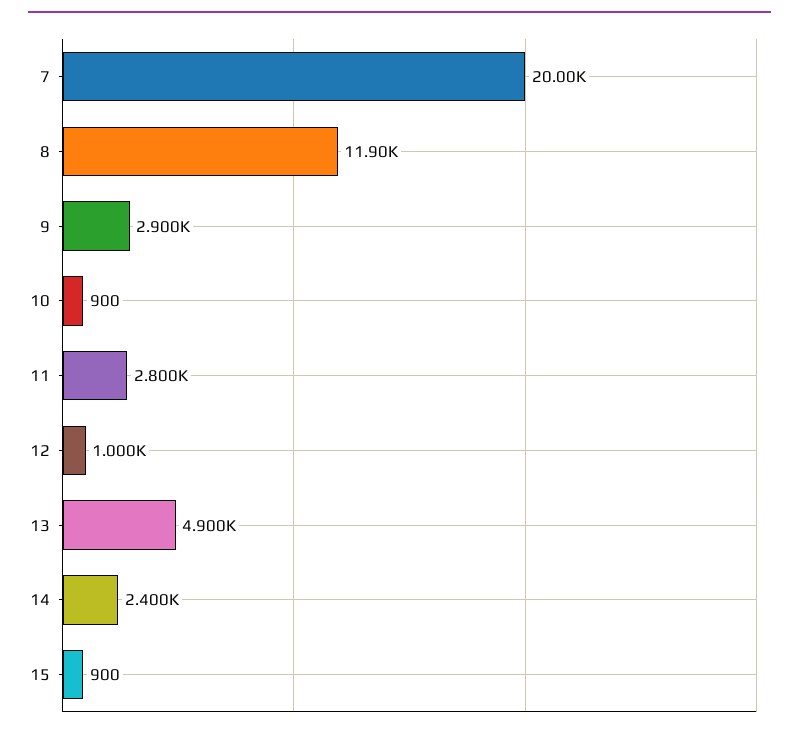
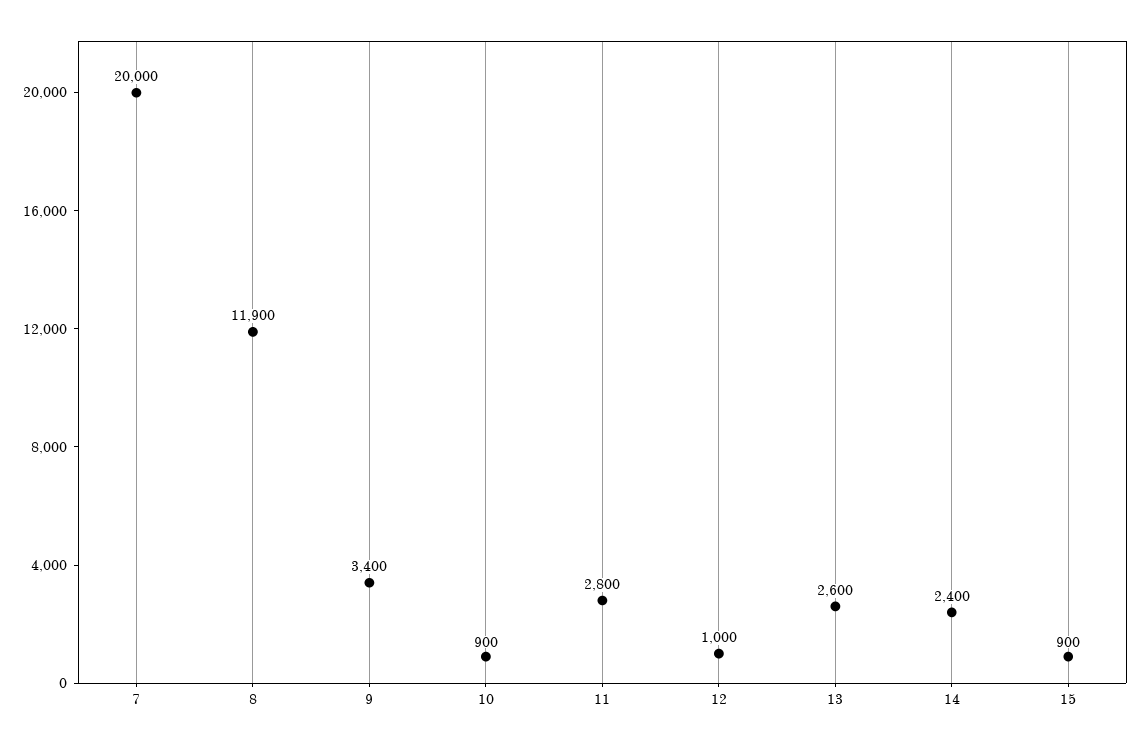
  {
    "7": 20000,
    "8": 11900,
-   "9": 2900,
+   "9": 3400,
    "10": 900,
    "11": 2800,
    "12": 1000,
-   "13": 4900,
+   "13": 2600,
    "14": 2400,
    "15": 900
  }

